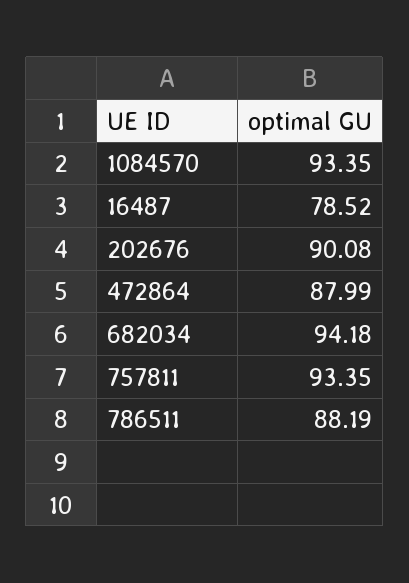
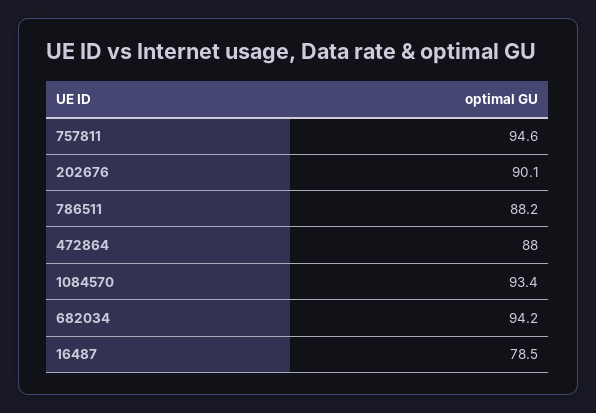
  {
    "1084570": 93.35,
    "16487": 78.52,
    "202676": 90.08,
    "472864": 87.99,
    "682034": 94.18,
-   "757811": 93.35,
+   "757811": 94.6,
    "786511": 88.19
  }

